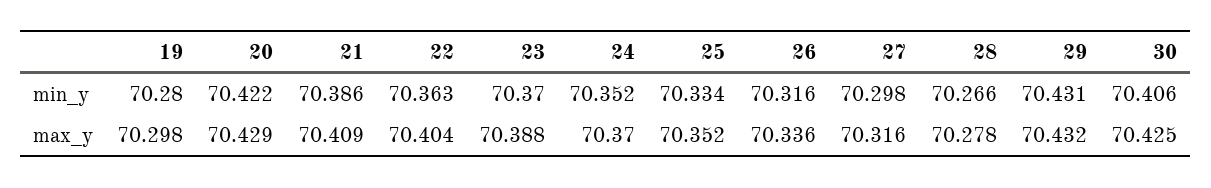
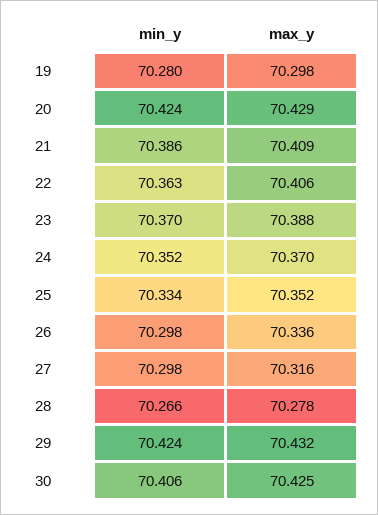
  {
    "19": {
      "min_y": 70.28,
      "max_y": 70.298
    },
    "20": {
-     "min_y": 70.422,
+     "min_y": 70.424,
      "max_y": 70.429
    },
    "21": {
      "min_y": 70.386,
      "max_y": 70.409
    },
    "22": {
      "min_y": 70.363,
-     "max_y": 70.404
+     "max_y": 70.406
    },
    "23": {
      "min_y": 70.37,
      "max_y": 70.388
    },
    "24": {
      "min_y": 70.352,
      "max_y": 70.37
    },
    "25": {
      "min_y": 70.334,
      "max_y": 70.352
    },
    "26": {
-     "min_y": 70.316,
+     "min_y": 70.298,
      "max_y": 70.336
    },
    "27": {
      "min_y": 70.298,
      "max_y": 70.316
    },
    "28": {
      "min_y": 70.266,
      "max_y": 70.278
    },
    "29": {
-     "min_y": 70.431,
+     "min_y": 70.424,
      "max_y": 70.432
    },
    "30": {
      "min_y": 70.406,
      "max_y": 70.425
    }
  }

